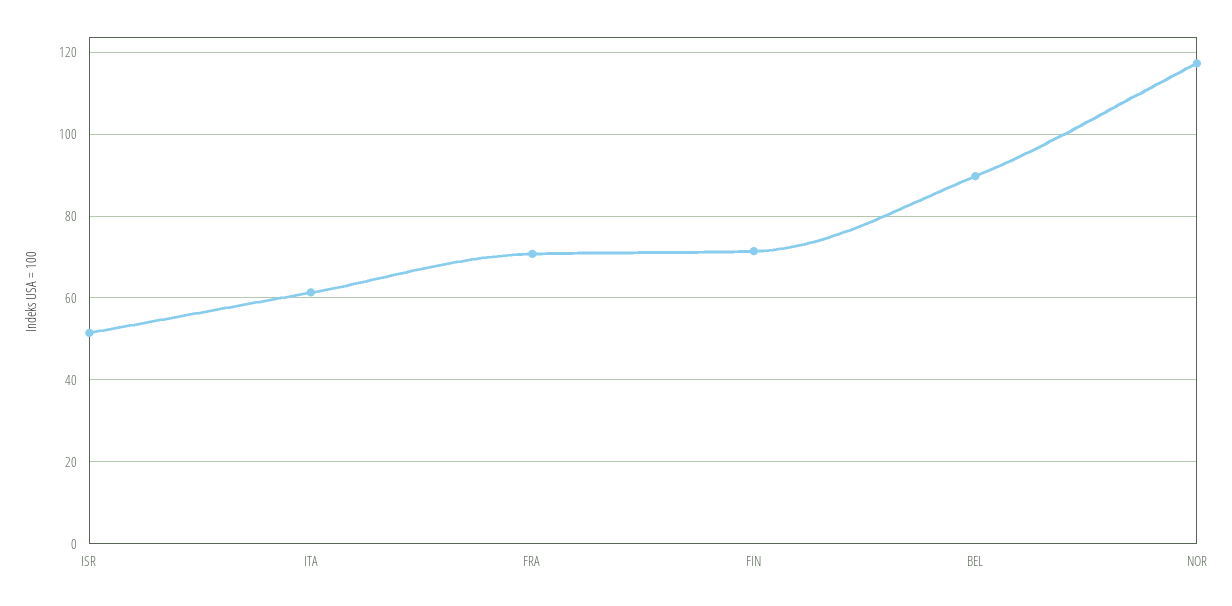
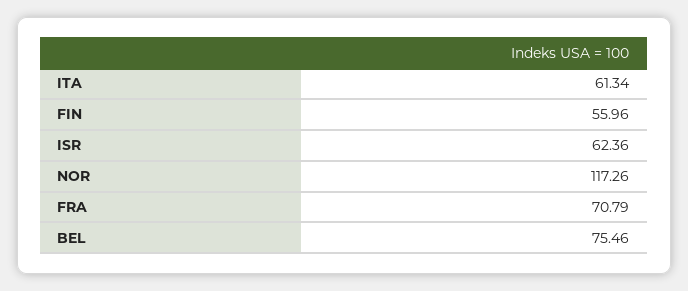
  {
-   "ISR": 52,
+   "ISR": 62.36,
    "ITA": 61.34,
    "FRA": 70.79,
-   "FIN": 72,
+   "FIN": 55.96,
-   "BEL": 90,
+   "BEL": 75.46,
    "NOR": 117.26
  }

